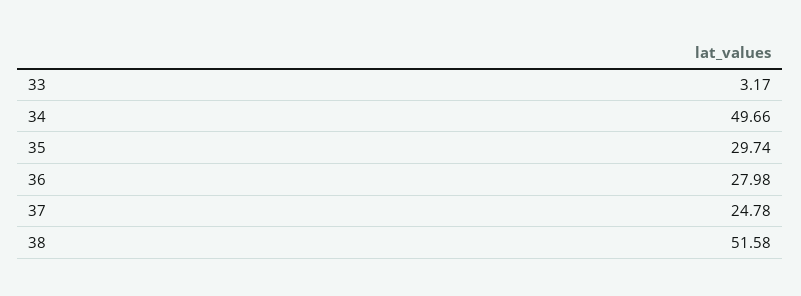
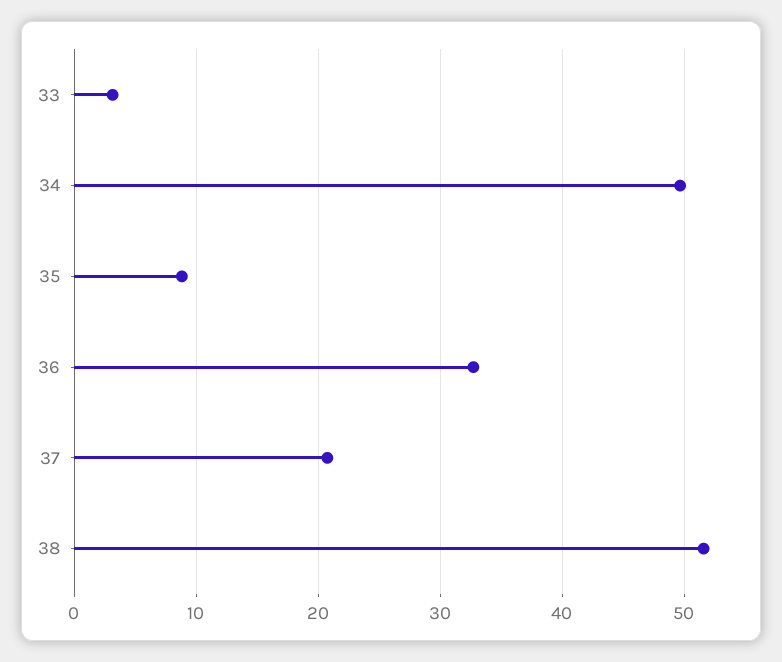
  {
    "33": 3.17,
    "34": 49.66,
-   "35": 29.74,
+   "35": 9,
-   "36": 27.98,
+   "36": 33,
-   "37": 24.78,
+   "37": 21,
    "38": 51.58
  }

